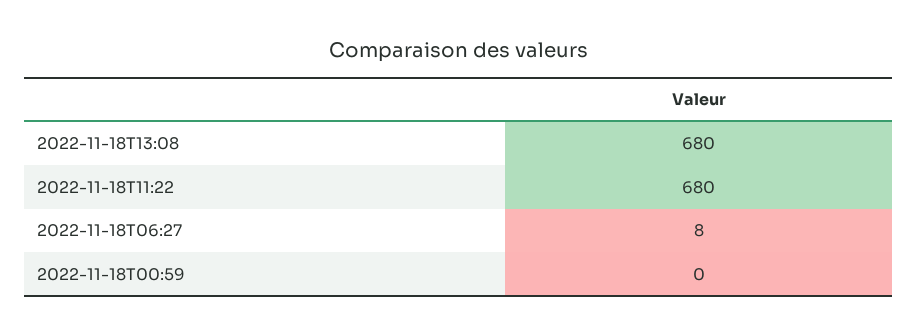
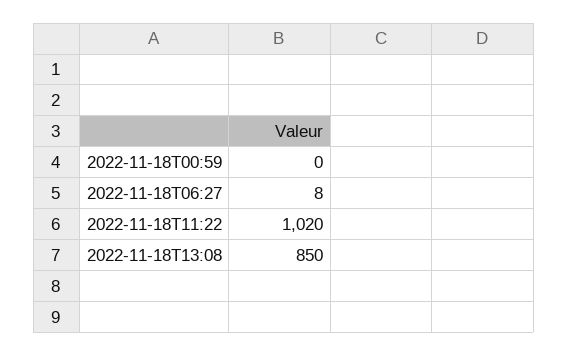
  {
-   "2022-11-18T13:08": 680,
+   "2022-11-18T13:08": 850,
-   "2022-11-18T11:22": 680,
+   "2022-11-18T11:22": 1020,
    "2022-11-18T06:27": 8,
    "2022-11-18T00:59": 0
  }

